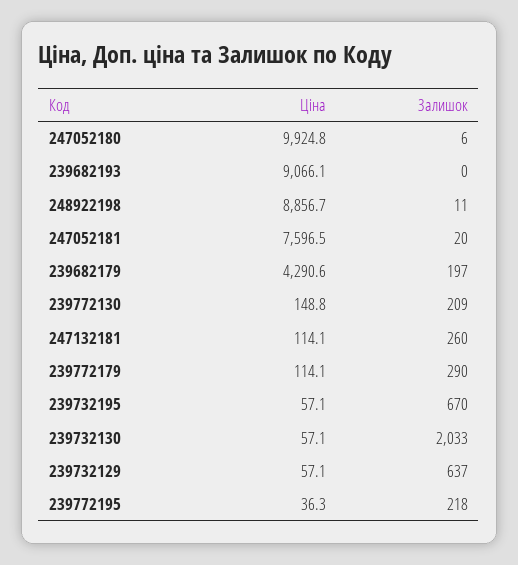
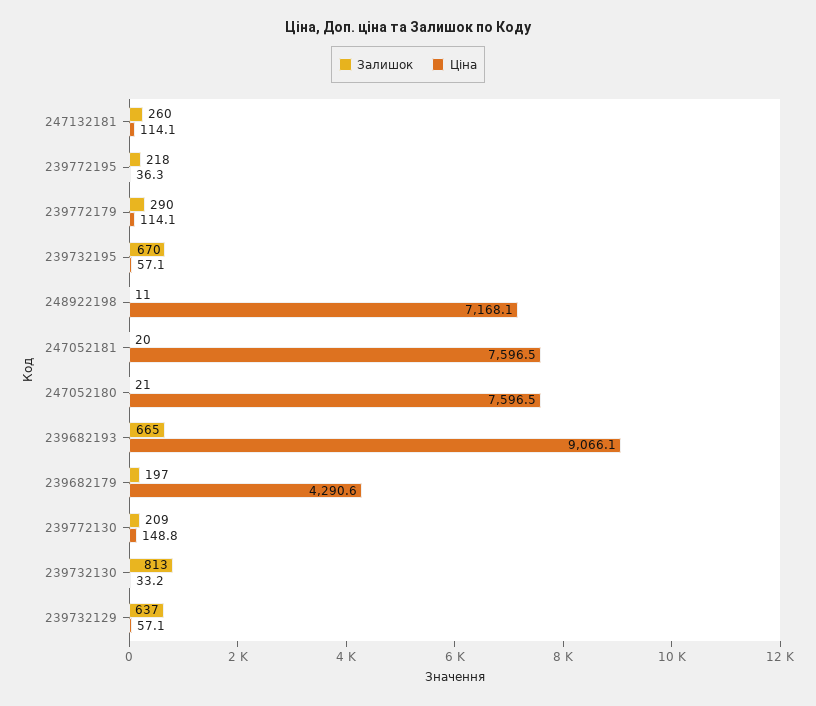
  {
    "Ціна": {
-     "247052180": 9924.8,
+     "247052180": 7596.5,
      "239682193": 9066.1,
-     "248922198": 8856.7,
+     "248922198": 7168.1,
      "247052181": 7596.5,
      "239682179": 4290.6,
      "239772130": 148.8,
      "247132181": 114.1,
      "239772179": 114.1,
      "239732195": 57.1,
-     "239732130": 57.1,
+     "239732130": 33.2,
      "239732129": 57.1,
      "239772195": 36.3
    },
    "Залишок": {
-     "247052180": 6,
+     "247052180": 21,
-     "239682193": 0,
+     "239682193": 665,
      "248922198": 11,
      "247052181": 20,
      "239682179": 197,
      "239772130": 209,
      "247132181": 260,
      "239772179": 290,
      "239732195": 670,
-     "239732130": 2033,
+     "239732130": 813,
      "239732129": 637,
      "239772195": 218
    }
  }

